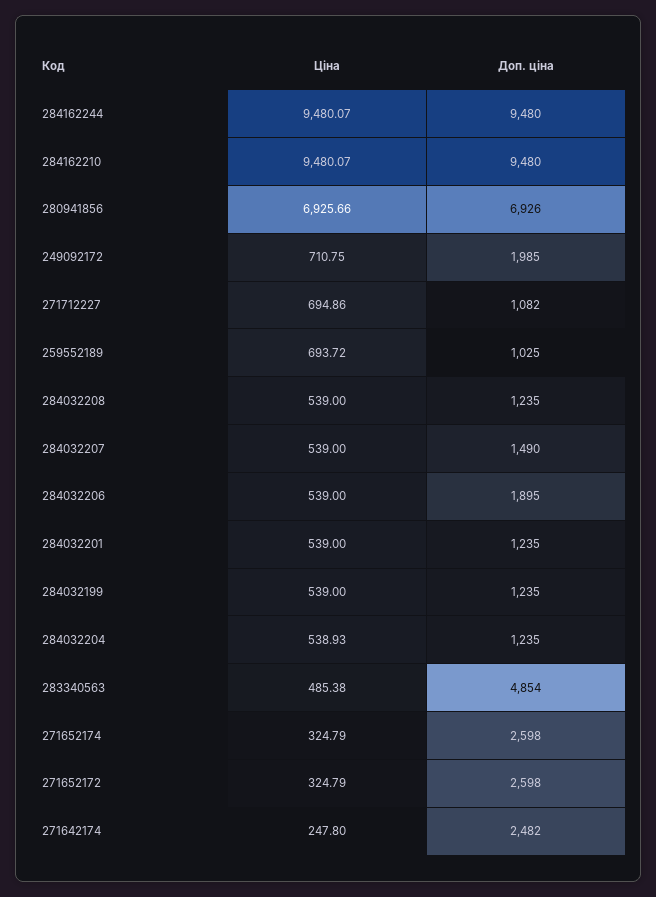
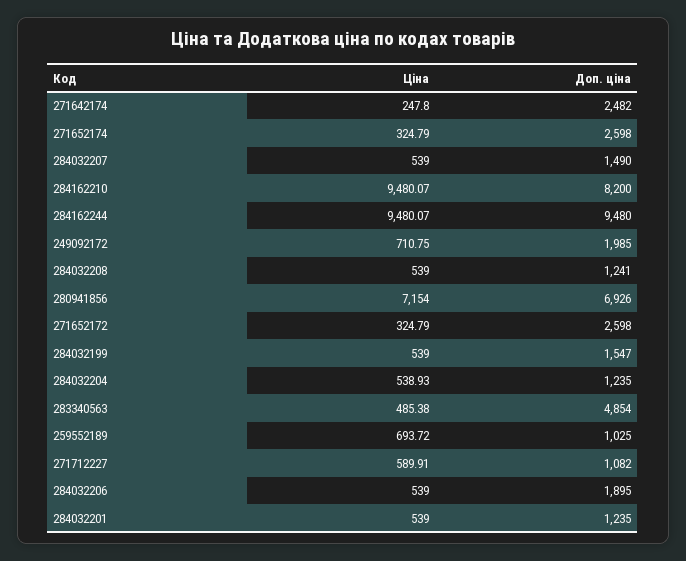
  {
    "Ціна": {
      "284162244": 9480.07,
      "284162210": 9480.07,
-     "280941856": 6925.66,
+     "280941856": 7154,
      "249092172": 710.75,
-     "271712227": 694.86,
+     "271712227": 589.91,
      "259552189": 693.72,
      "284032208": 539,
      "284032207": 539,
      "284032206": 539,
      "284032201": 539,
      "284032199": 539,
      "284032204": 538.93,
      "283340563": 485.38,
      "271652174": 324.79,
      "271652172": 324.79,
      "271642174": 247.8
    },
    "Доп. ціна": {
      "284162244": 9480,
-     "284162210": 9480,
+     "284162210": 8200,
      "280941856": 6926,
      "249092172": 1985,
      "271712227": 1082,
      "259552189": 1025,
-     "284032208": 1235,
+     "284032208": 1241,
      "284032207": 1490,
      "284032206": 1895,
      "284032201": 1235,
-     "284032199": 1235,
+     "284032199": 1547,
      "284032204": 1235,
      "283340563": 4854,
      "271652174": 2598,
      "271652172": 2598,
      "271642174": 2482
    }
  }

